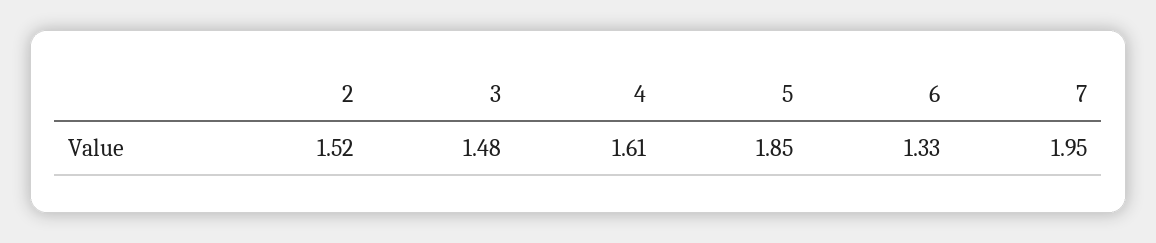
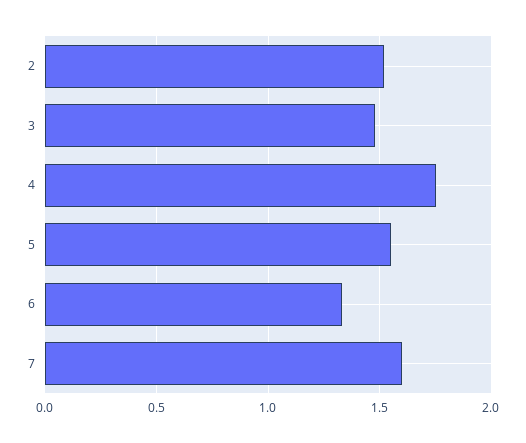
  {
    "2": 1.52,
    "3": 1.48,
-   "4": 1.61,
+   "4": 1.75,
-   "5": 1.85,
+   "5": 1.55,
    "6": 1.33,
-   "7": 1.95
+   "7": 1.6
  }

